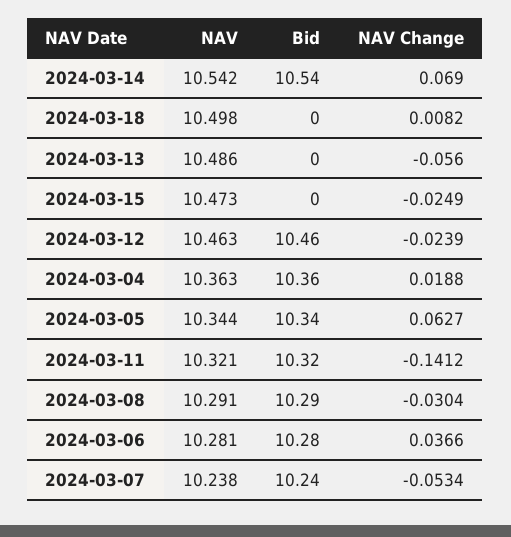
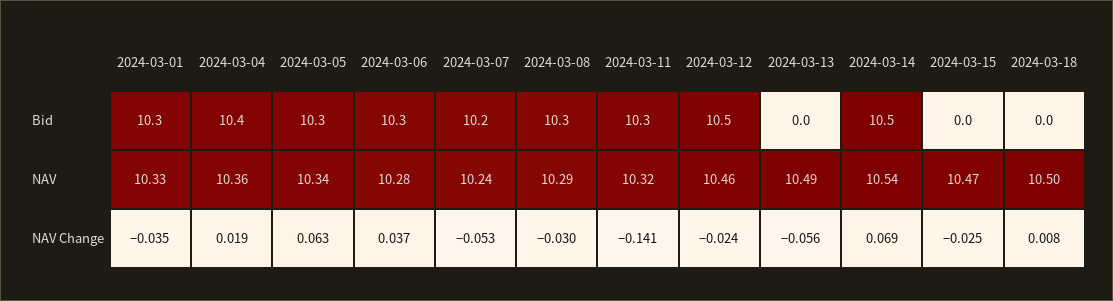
  {
    "NAV": {
      "2024-03-14": 10.542,
      "2024-03-18": 10.498,
      "2024-03-13": 10.486,
      "2024-03-15": 10.473,
      "2024-03-12": 10.463,
      "2024-03-04": 10.363,
      "2024-03-05": 10.344,
      "2024-03-11": 10.321,
      "2024-03-08": 10.291,
      "2024-03-06": 10.281,
-     "2024-03-07": 10.238
+     "2024-03-07": 10.238,
+     "2024-03-01": 10.33
    },
    "Bid": {
      "2024-03-14": 10.54,
      "2024-03-18": 0,
      "2024-03-13": 0,
      "2024-03-15": 0,
      "2024-03-12": 10.46,
      "2024-03-04": 10.36,
      "2024-03-05": 10.34,
      "2024-03-11": 10.32,
      "2024-03-08": 10.29,
      "2024-03-06": 10.28,
-     "2024-03-07": 10.24
+     "2024-03-07": 10.24,
+     "2024-03-01": 10.3
    },
    "NAV Change": {
      "2024-03-14": 0.069,
      "2024-03-18": 0.0082,
      "2024-03-13": -0.056,
      "2024-03-15": -0.0249,
      "2024-03-12": -0.0239,
      "2024-03-04": 0.0188,
      "2024-03-05": 0.0627,
      "2024-03-11": -0.1412,
      "2024-03-08": -0.0304,
      "2024-03-06": 0.0366,
-     "2024-03-07": -0.0534
+     "2024-03-07": -0.0534,
+     "2024-03-01": -0.035
    }
  }

